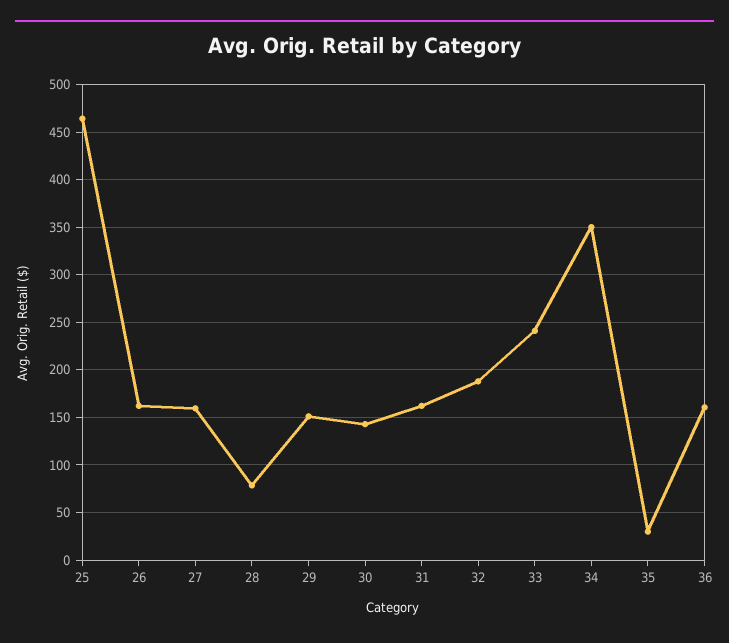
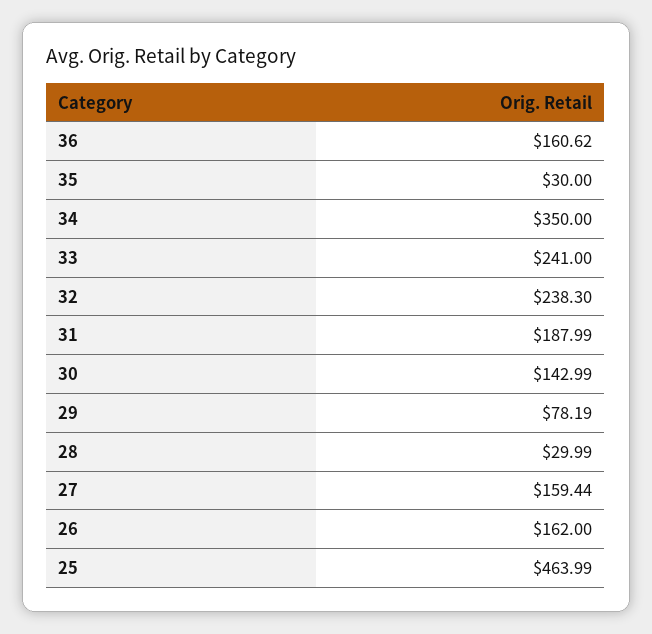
  {
    "25": 463.99,
    "26": 162,
    "27": 159.44,
-   "28": 80,
+   "28": 29.99,
-   "29": 150,
+   "29": 78.19,
    "30": 142.99,
-   "31": 160,
+   "31": 187.99,
-   "32": 190,
+   "32": 238.3,
    "33": 241,
    "34": 350,
    "35": 30,
    "36": 160.62
  }

